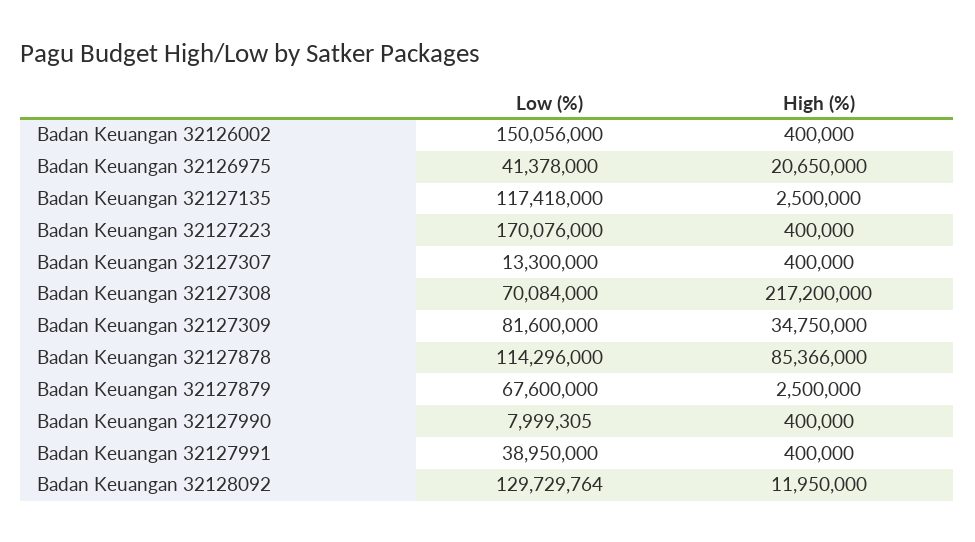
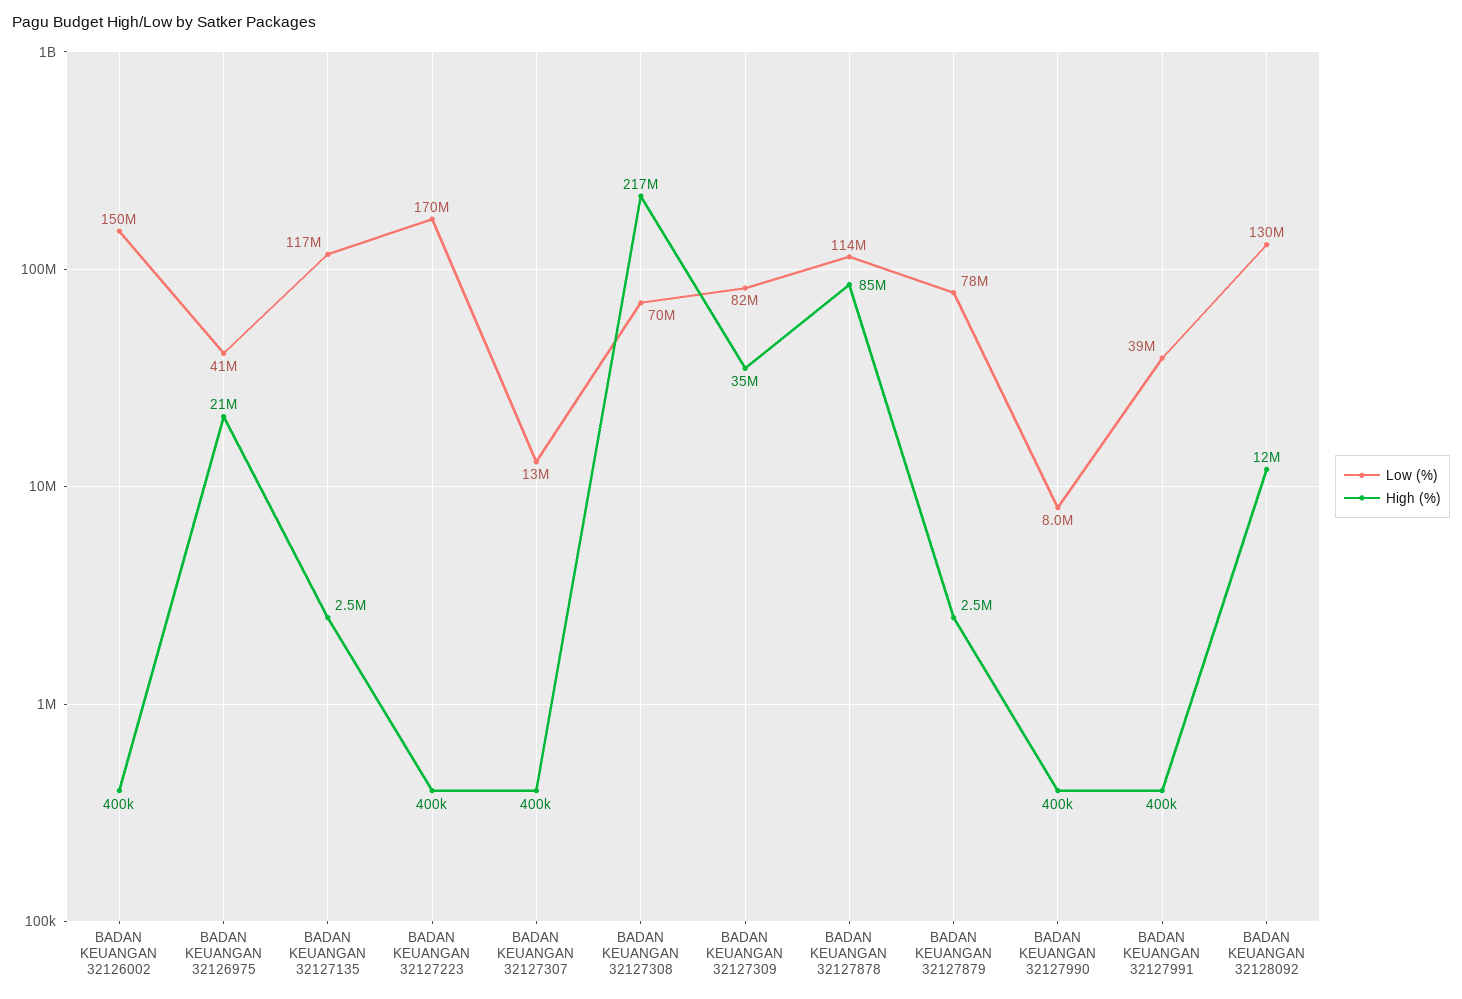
  {
    "Low (%)": {
      "Badan Keuangan 32126002": 150056000,
      "Badan Keuangan 32126975": 41378000,
      "Badan Keuangan 32127135": 117418000,
      "Badan Keuangan 32127223": 170076000,
      "Badan Keuangan 32127307": 13300000,
      "Badan Keuangan 32127308": 70084000,
      "Badan Keuangan 32127309": 81600000,
      "Badan Keuangan 32127878": 114296000,
-     "Badan Keuangan 32127879": 67600000,
+     "Badan Keuangan 32127879": 78000000,
      "Badan Keuangan 32127990": 7999305,
      "Badan Keuangan 32127991": 38950000,
      "Badan Keuangan 32128092": 129729764
    },
    "High (%)": {
      "Badan Keuangan 32126002": 400000,
      "Badan Keuangan 32126975": 20650000,
      "Badan Keuangan 32127135": 2500000,
      "Badan Keuangan 32127223": 400000,
      "Badan Keuangan 32127307": 400000,
      "Badan Keuangan 32127308": 217200000,
      "Badan Keuangan 32127309": 34750000,
      "Badan Keuangan 32127878": 85366000,
      "Badan Keuangan 32127879": 2500000,
      "Badan Keuangan 32127990": 400000,
      "Badan Keuangan 32127991": 400000,
      "Badan Keuangan 32128092": 11950000
    }
  }

